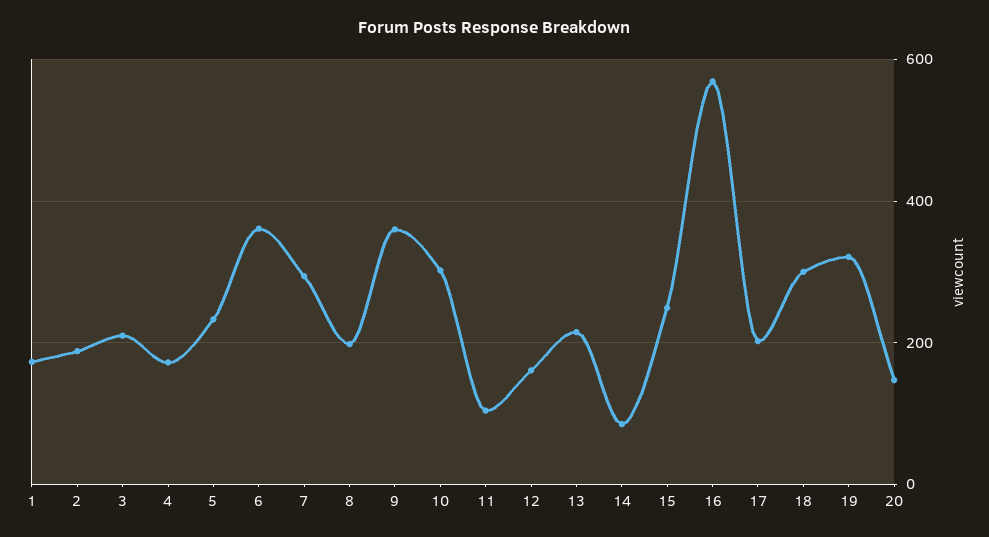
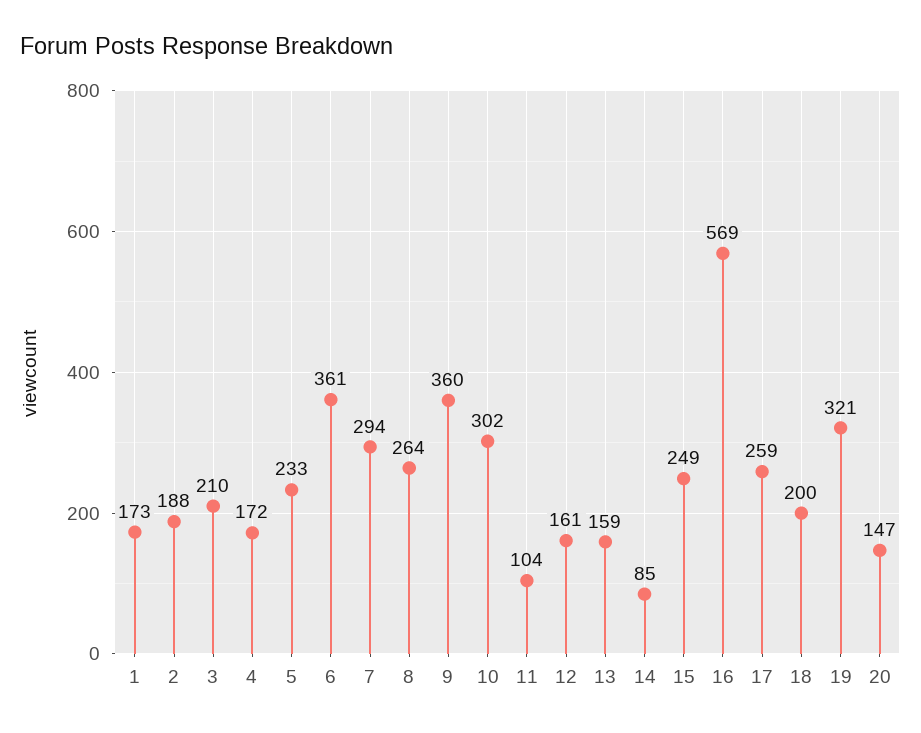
  {
    "1": 173,
    "2": 188,
    "3": 210,
    "4": 172,
    "5": 233,
    "6": 361,
    "7": 294,
-   "8": 200,
+   "8": 264,
    "9": 360,
    "10": 302,
    "11": 104,
    "12": 161,
-   "13": 220,
+   "13": 159,
    "14": 85,
    "15": 249,
    "16": 569,
-   "17": 200,
+   "17": 259,
-   "18": 300,
+   "18": 200,
    "19": 321,
    "20": 147
  }

